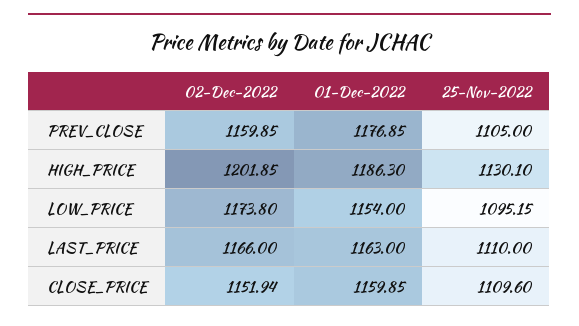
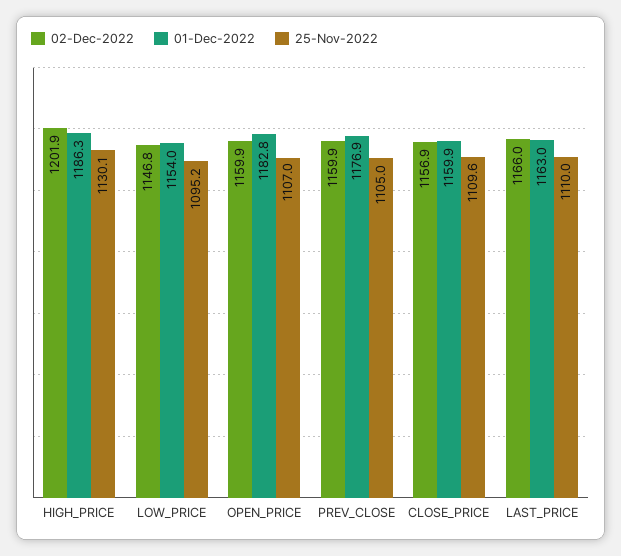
  {
    "02-Dec-2022": {
      "PREV_CLOSE": 1159.85,
      "HIGH_PRICE": 1201.85,
-     "LOW_PRICE": 1173.8,
+     "LOW_PRICE": 1146.8,
      "LAST_PRICE": 1166,
-     "CLOSE_PRICE": 1151.94
+     "CLOSE_PRICE": 1156.9,
+     "OPEN_PRICE": 1159.9
    },
    "01-Dec-2022": {
      "PREV_CLOSE": 1176.85,
      "HIGH_PRICE": 1186.3,
      "LOW_PRICE": 1154,
      "LAST_PRICE": 1163,
-     "CLOSE_PRICE": 1159.85
+     "CLOSE_PRICE": 1159.85,
+     "OPEN_PRICE": 1182.8
    },
    "25-Nov-2022": {
      "PREV_CLOSE": 1105,
      "HIGH_PRICE": 1130.1,
      "LOW_PRICE": 1095.15,
      "LAST_PRICE": 1110,
-     "CLOSE_PRICE": 1109.6
+     "CLOSE_PRICE": 1109.6,
+     "OPEN_PRICE": 1107
    }
  }

